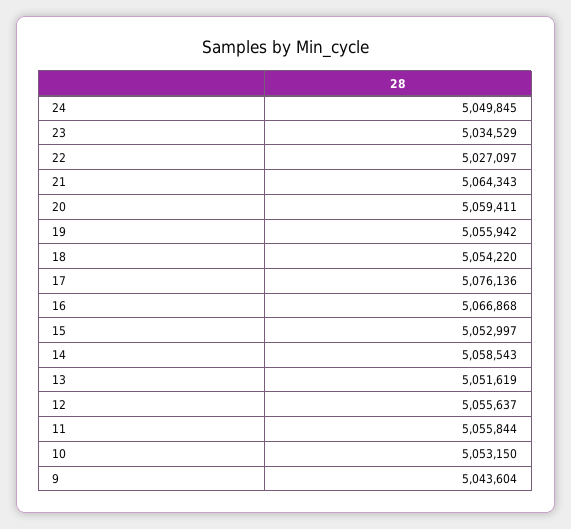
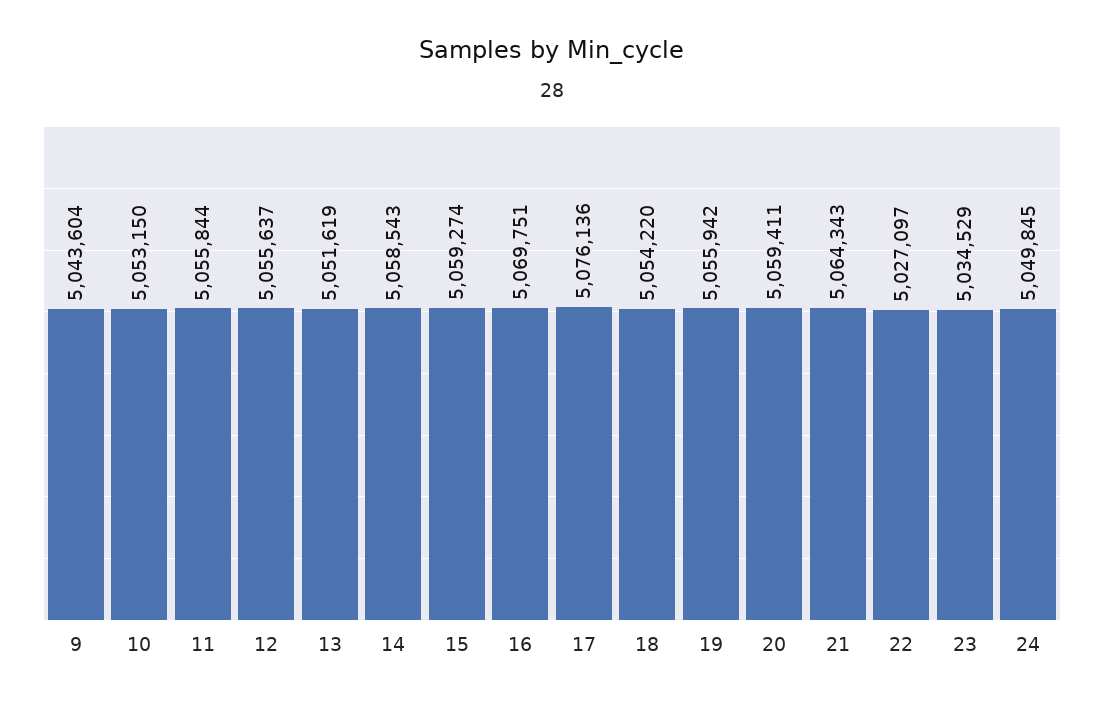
  {
    "24": 5049845,
    "23": 5034529,
    "22": 5027097,
    "21": 5064343,
    "20": 5059411,
    "19": 5055942,
    "18": 5054220,
    "17": 5076136,
-   "16": 5066868,
+   "16": 5069751,
-   "15": 5052997,
+   "15": 5059274,
    "14": 5058543,
    "13": 5051619,
    "12": 5055637,
    "11": 5055844,
    "10": 5053150,
    "9": 5043604
  }

